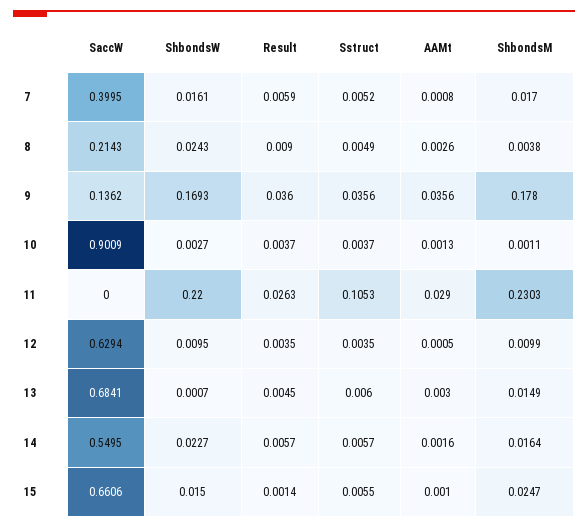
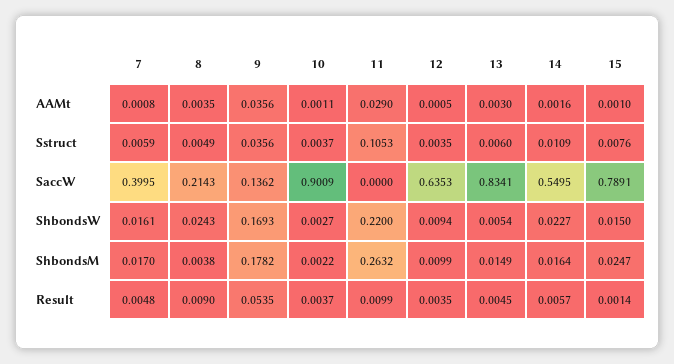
  {
    "SaccW": {
      "7": 0.3995,
      "8": 0.2143,
      "9": 0.1362,
      "10": 0.9009,
      "11": 0,
-     "12": 0.6294,
+     "12": 0.6353,
-     "13": 0.6841,
+     "13": 0.8341,
      "14": 0.5495,
-     "15": 0.6606
+     "15": 0.7891
    },
    "ShbondsW": {
      "7": 0.0161,
      "8": 0.0243,
      "9": 0.1693,
      "10": 0.0027,
      "11": 0.22,
-     "12": 0.0095,
+     "12": 0.0094,
-     "13": 0.0007,
+     "13": 0.0054,
      "14": 0.0227,
      "15": 0.015
    },
    "Result": {
-     "7": 0.0059,
+     "7": 0.0048,
      "8": 0.009,
-     "9": 0.036,
+     "9": 0.0535,
      "10": 0.0037,
-     "11": 0.0263,
+     "11": 0.0099,
      "12": 0.0035,
      "13": 0.0045,
      "14": 0.0057,
      "15": 0.0014
    },
    "Sstruct": {
-     "7": 0.0052,
+     "7": 0.0059,
      "8": 0.0049,
      "9": 0.0356,
      "10": 0.0037,
      "11": 0.1053,
      "12": 0.0035,
      "13": 0.006,
-     "14": 0.0057,
+     "14": 0.0109,
-     "15": 0.0055
+     "15": 0.0076
    },
    "AAMt": {
      "7": 0.0008,
-     "8": 0.0026,
+     "8": 0.0035,
      "9": 0.0356,
-     "10": 0.0013,
+     "10": 0.0011,
      "11": 0.029,
      "12": 0.0005,
      "13": 0.003,
      "14": 0.0016,
      "15": 0.001
    },
    "ShbondsM": {
      "7": 0.017,
      "8": 0.0038,
-     "9": 0.178,
+     "9": 0.1782,
-     "10": 0.0011,
+     "10": 0.0022,
-     "11": 0.2303,
+     "11": 0.2632,
      "12": 0.0099,
      "13": 0.0149,
      "14": 0.0164,
      "15": 0.0247
    }
  }

